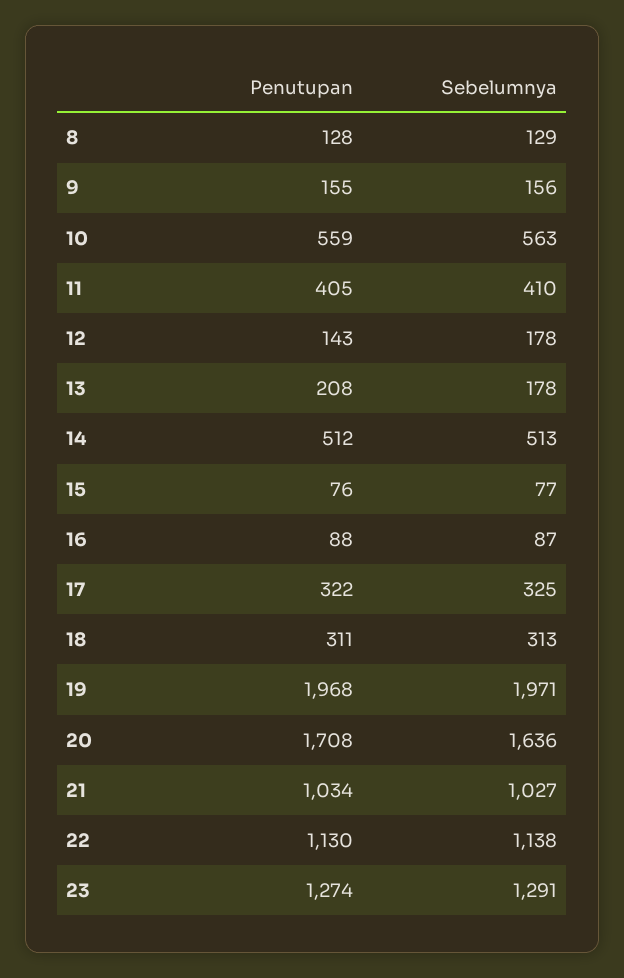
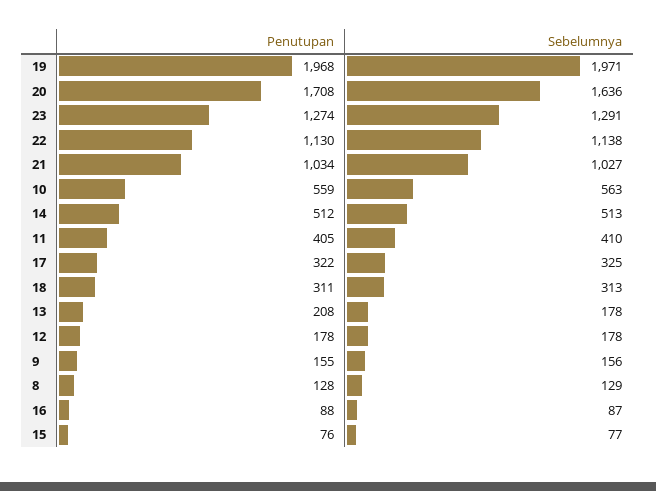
  {
    "Penutupan": {
      "8": 128,
      "9": 155,
      "10": 559,
      "11": 405,
-     "12": 143,
+     "12": 178,
      "13": 208,
      "14": 512,
      "15": 76,
      "16": 88,
      "17": 322,
      "18": 311,
      "19": 1968,
      "20": 1708,
      "21": 1034,
      "22": 1130,
      "23": 1274
    },
    "Sebelumnya": {
      "8": 129,
      "9": 156,
      "10": 563,
      "11": 410,
      "12": 178,
      "13": 178,
      "14": 513,
      "15": 77,
      "16": 87,
      "17": 325,
      "18": 313,
      "19": 1971,
      "20": 1636,
      "21": 1027,
      "22": 1138,
      "23": 1291
    }
  }

